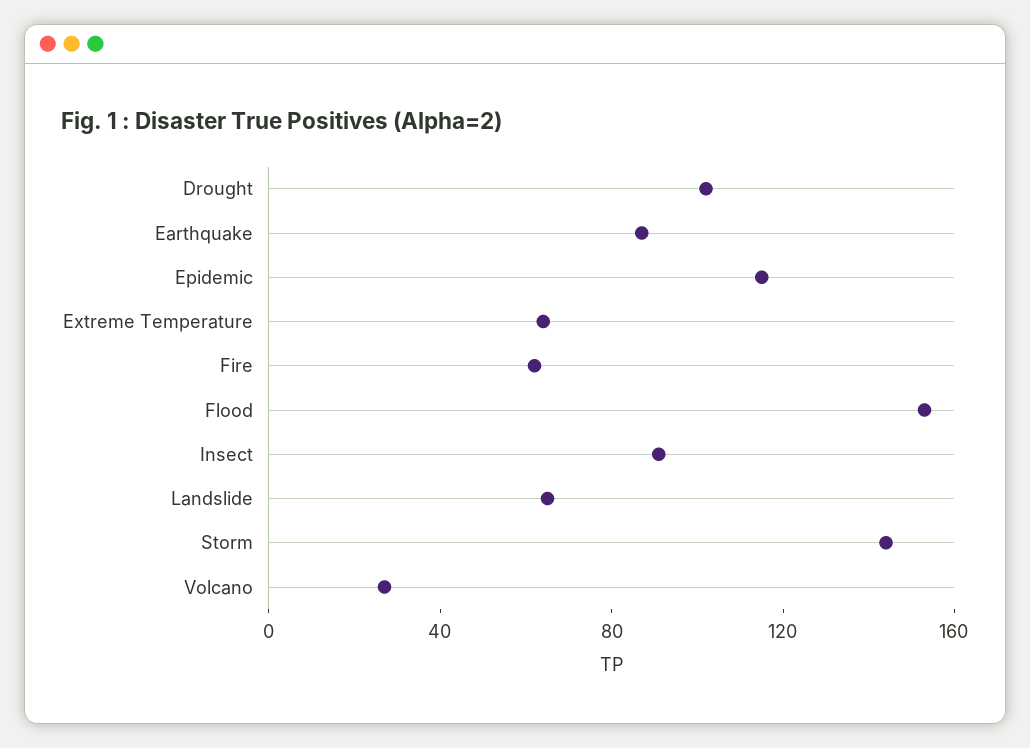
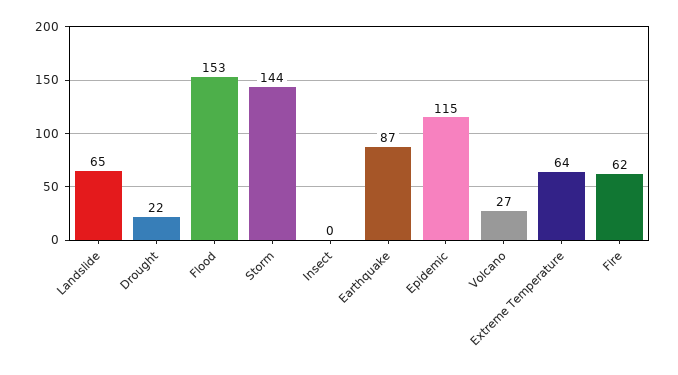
  {
-   "Drought": 100,
+   "Drought": 22,
    "Earthquake": 87,
    "Epidemic": 115,
    "Extreme Temperature": 64,
    "Fire": 62,
    "Flood": 153,
-   "Insect": 90,
+   "Insect": 0,
    "Landslide": 65,
    "Storm": 144,
    "Volcano": 27
  }

